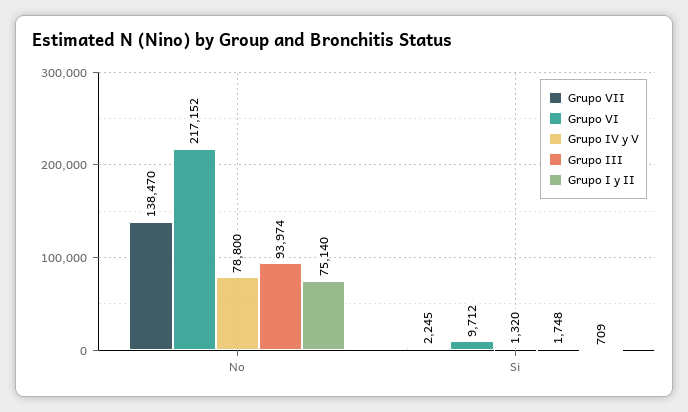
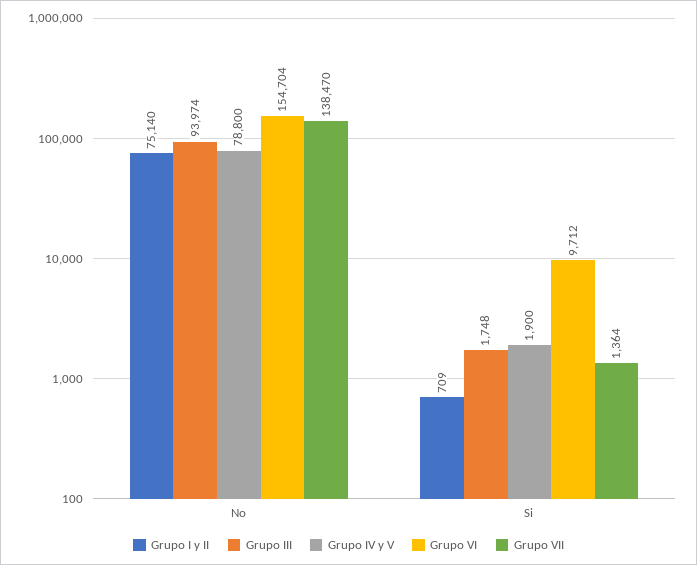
  {
    "Grupo VII": {
      "No": 138470,
-     "Si": 2245
+     "Si": 1364
    },
    "Grupo VI": {
-     "No": 217152,
+     "No": 154704,
      "Si": 9712
    },
    "Grupo IV y V": {
      "No": 78800,
-     "Si": 1320
+     "Si": 1900
    },
    "Grupo III": {
      "No": 93974,
      "Si": 1748
    },
    "Grupo I y II": {
      "No": 75140,
      "Si": 709
    }
  }

